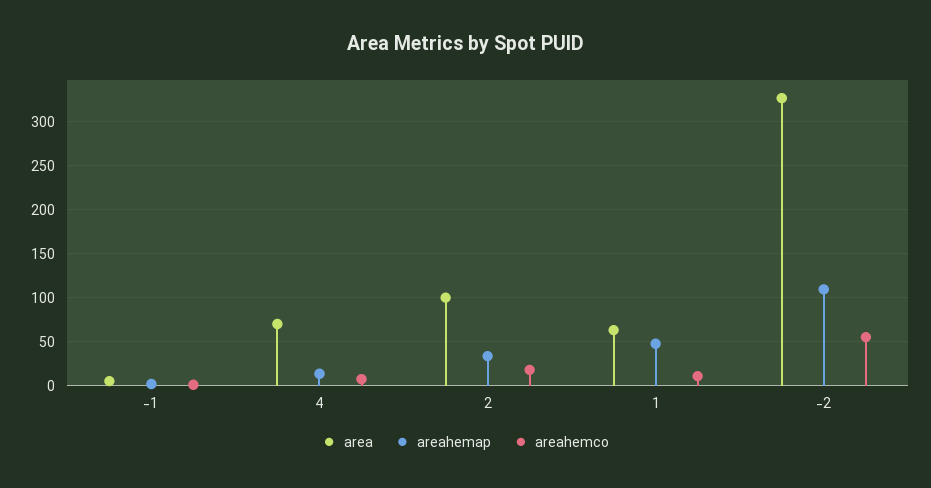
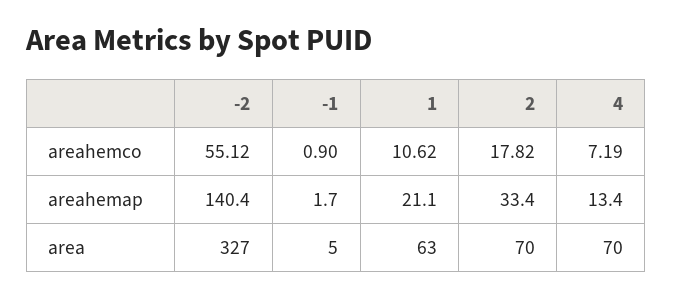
  {
    "area": {
      "-1": 5,
      "4": 70,
-     "2": 100,
+     "2": 70,
      "1": 63,
      "-2": 327
    },
    "areahemap": {
      "-1": 1.7,
      "4": 13.4,
      "2": 33.4,
-     "1": 50,
+     "1": 21.1,
-     "-2": 110
+     "-2": 140.4
    },
    "areahemco": {
      "-1": 0.9,
      "4": 7.19,
      "2": 17.82,
      "1": 10.62,
      "-2": 55.12
    }
  }

